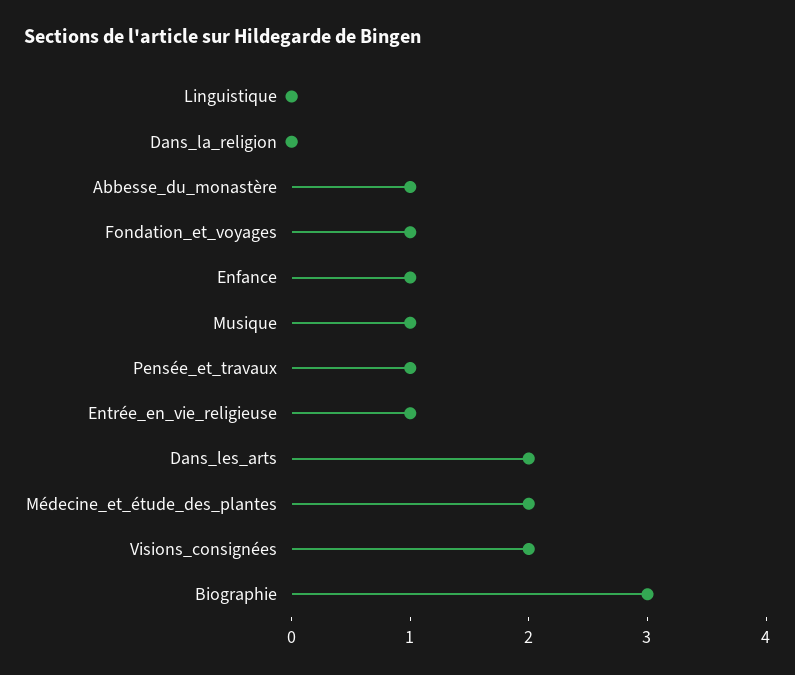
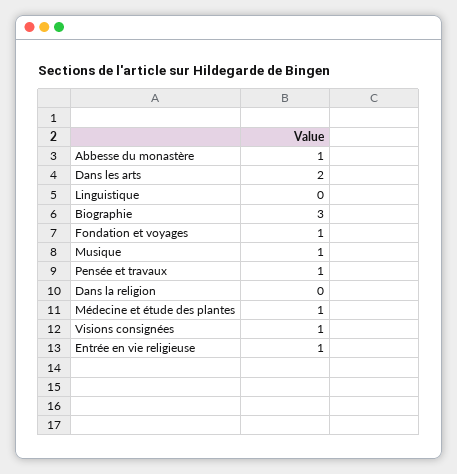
  {
    "Linguistique": 0,
    "Dans_la_religion": 0,
    "Abbesse_du_monastère": 1,
    "Fondation_et_voyages": 1,
-   "Enfance": 1,
    "Musique": 1,
    "Pensée_et_travaux": 1,
    "Entrée_en_vie_religieuse": 1,
    "Dans_les_arts": 2,
-   "Médecine_et_étude_des_plantes": 2,
+   "Médecine_et_étude_des_plantes": 1,
-   "Visions_consignées": 2,
+   "Visions_consignées": 1,
    "Biographie": 3
  }

